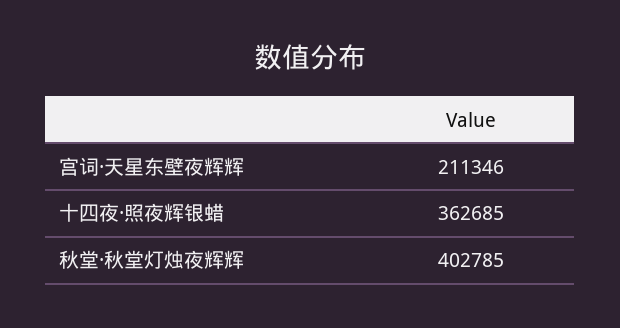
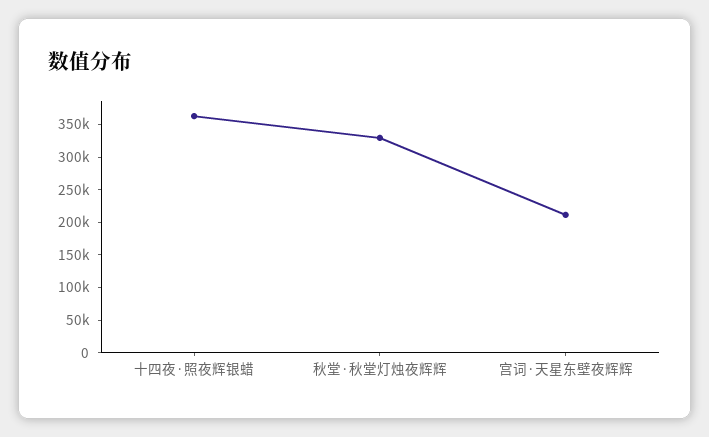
  {
    "宫词·天星东壁夜辉辉": 211346,
    "十四夜·照夜辉银蜡": 362685,
-   "秋堂·秋堂灯烛夜辉辉": 402785
+   "秋堂·秋堂灯烛夜辉辉": 325000
  }

